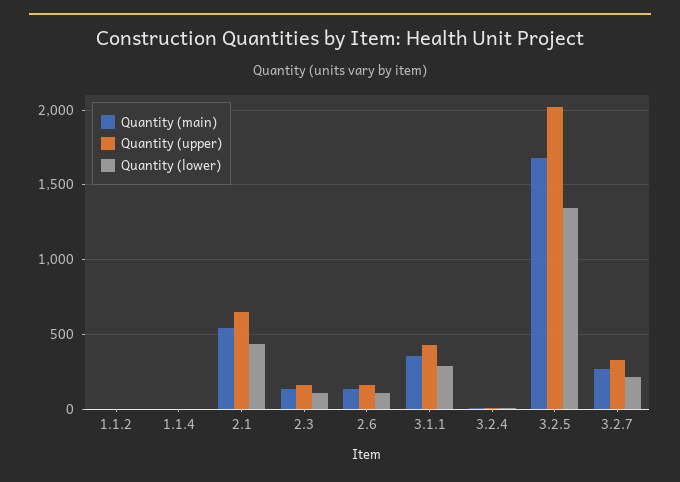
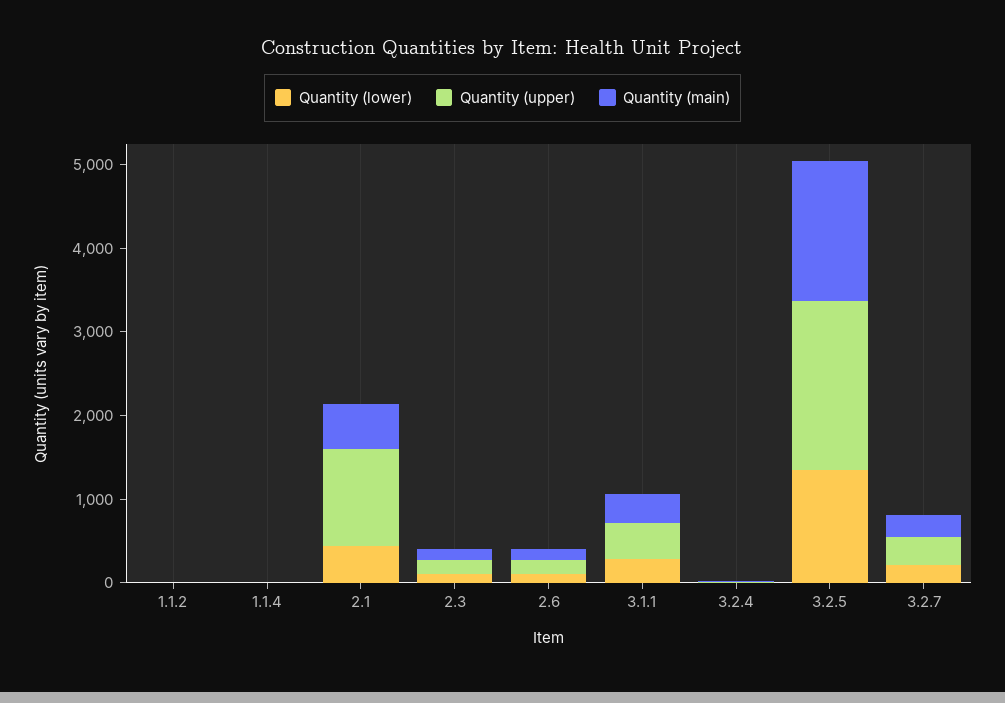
  {
    "Quantity (main)": {
      "1.1.2": 0,
      "1.1.4": 0,
      "2.1": 550,
      "2.3": 150,
      "2.6": 150,
      "3.1.1": 350,
      "3.2.4": 0,
      "3.2.5": 1700,
      "3.2.7": 250
    },
    "Quantity (upper)": {
      "1.1.2": 0,
      "1.1.4": 0,
-     "2.1": 650,
+     "2.1": 1200,
      "2.3": 150,
      "2.6": 150,
      "3.1.1": 450,
      "3.2.4": 0,
      "3.2.5": 2000,
      "3.2.7": 350
    },
    "Quantity (lower)": {
      "1.1.2": 0,
      "1.1.4": 0,
      "2.1": 450,
      "2.3": 100,
      "2.6": 100,
      "3.1.1": 300,
      "3.2.4": 0,
      "3.2.5": 1350,
      "3.2.7": 200
    }
  }

